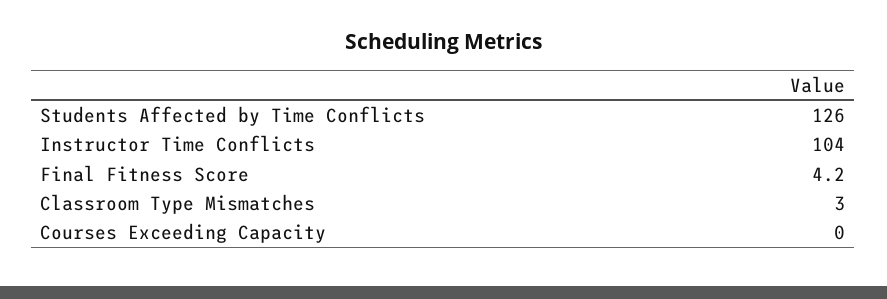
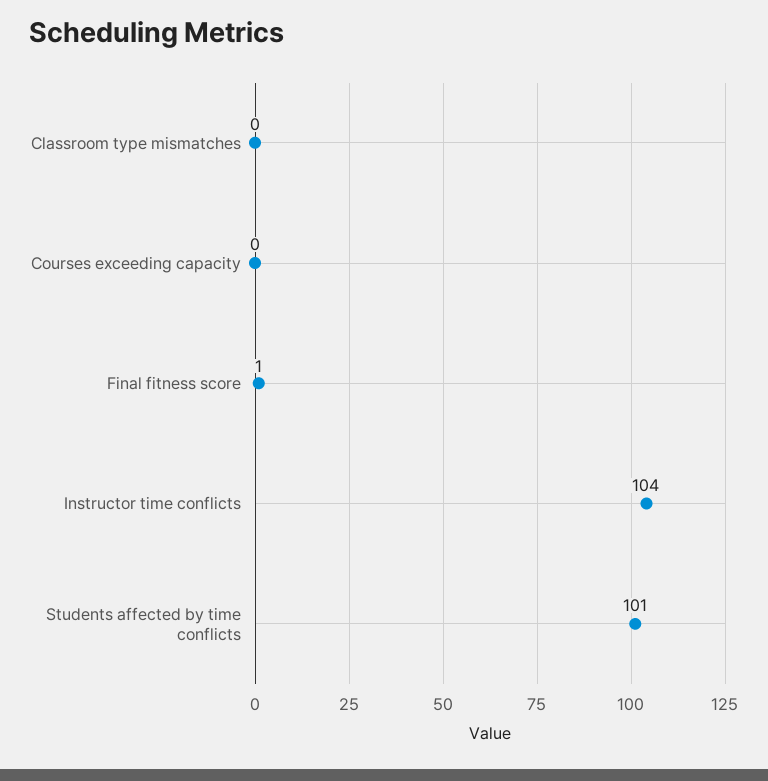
  {
-   "Students Affected by Time Conflicts": 126,
+   "Students Affected by Time Conflicts": 101,
    "Instructor Time Conflicts": 104,
-   "Final Fitness Score": 4.2,
+   "Final Fitness Score": 1,
-   "Classroom Type Mismatches": 3,
+   "Classroom Type Mismatches": 0,
    "Courses Exceeding Capacity": 0
  }

